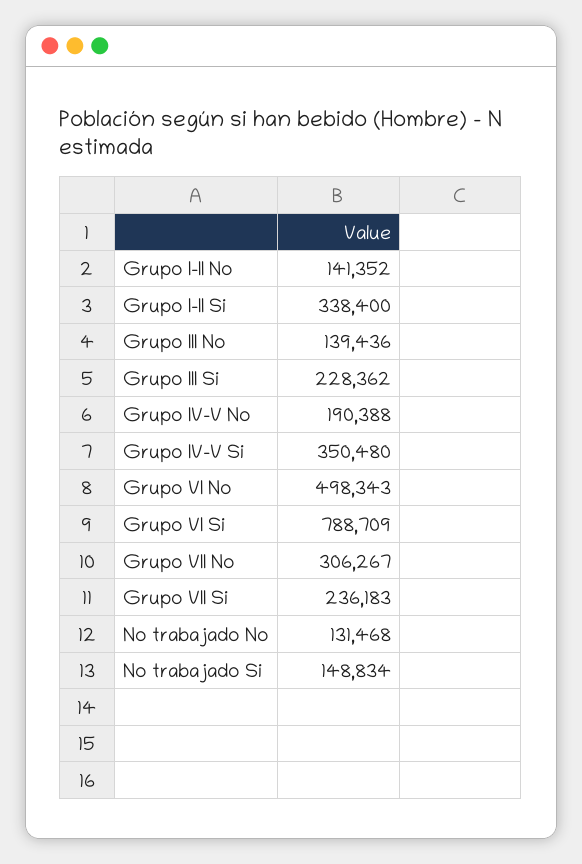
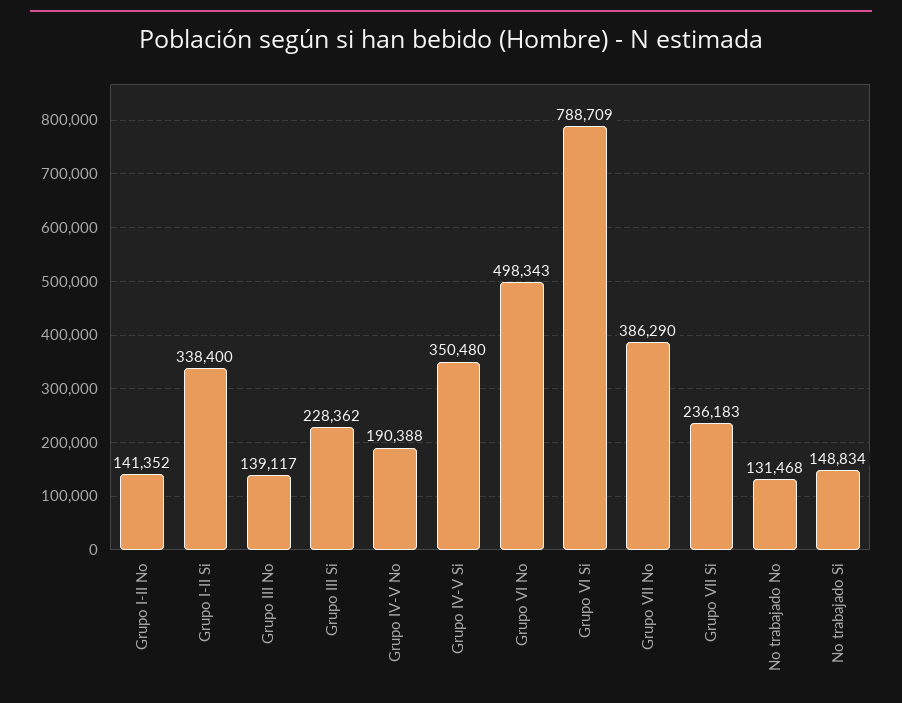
  {
    "Grupo I-II No": 141352,
    "Grupo I-II Si": 338400,
-   "Grupo III No": 139436,
+   "Grupo III No": 139117,
    "Grupo III Si": 228362,
    "Grupo IV-V No": 190388,
    "Grupo IV-V Si": 350480,
    "Grupo VI No": 498343,
    "Grupo VI Si": 788709,
-   "Grupo VII No": 306267,
+   "Grupo VII No": 386290,
    "Grupo VII Si": 236183,
    "No trabajado No": 131468,
    "No trabajado Si": 148834
  }

